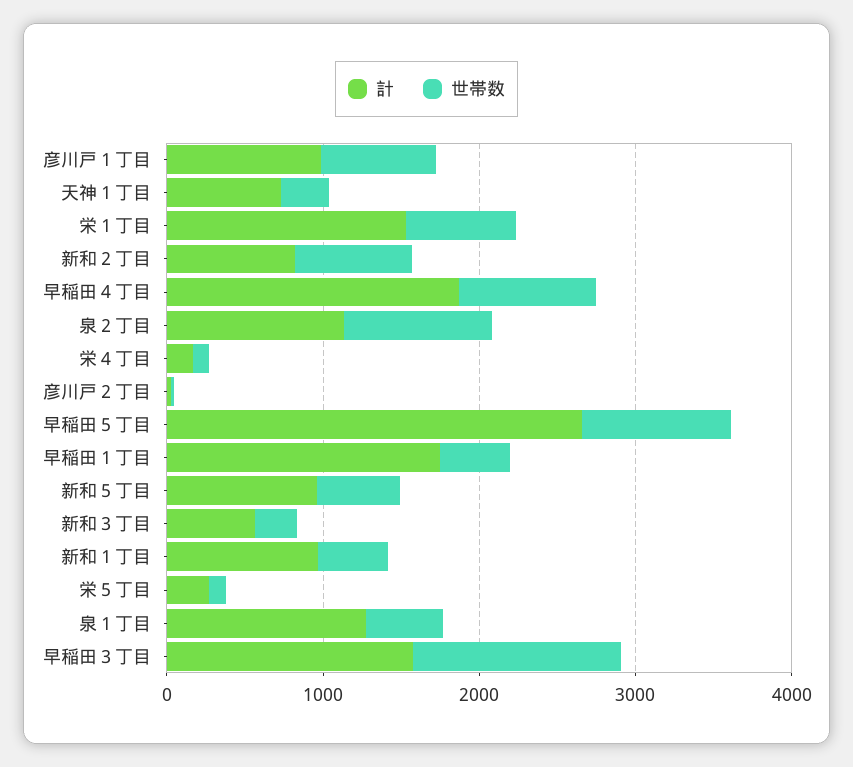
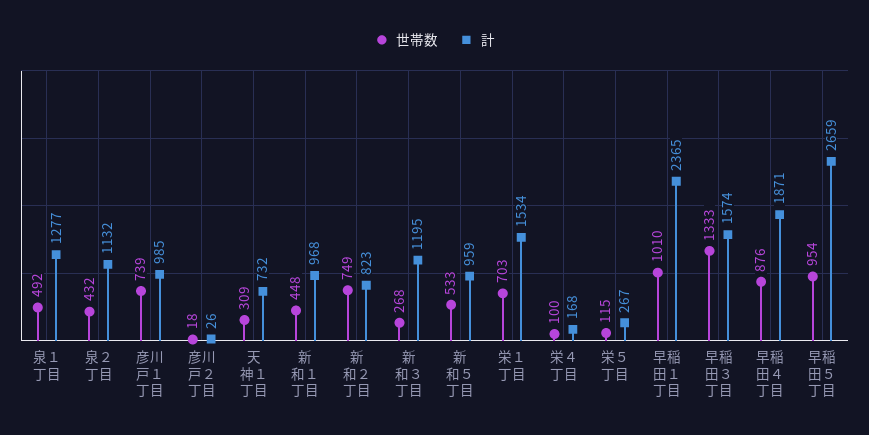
  {
    "計": {
      "彦川戸１丁目": 985,
      "天神１丁目": 732,
      "栄１丁目": 1534,
      "新和２丁目": 823,
      "早稲田４丁目": 1871,
      "泉２丁目": 1132,
      "栄４丁目": 168,
      "彦川戸２丁目": 26,
      "早稲田５丁目": 2659,
-     "早稲田１丁目": 1800,
+     "早稲田１丁目": 2365,
      "新和５丁目": 959,
-     "新和３丁目": 600,
+     "新和３丁目": 1195,
      "新和１丁目": 968,
      "栄５丁目": 267,
      "泉１丁目": 1277,
      "早稲田３丁目": 1574
    },
    "世帯数": {
      "彦川戸１丁目": 739,
      "天神１丁目": 309,
      "栄１丁目": 703,
      "新和２丁目": 749,
      "早稲田４丁目": 876,
-     "泉２丁目": 1000,
+     "泉２丁目": 432,
      "栄４丁目": 100,
      "彦川戸２丁目": 18,
      "早稲田５丁目": 954,
-     "早稲田１丁目": 400,
+     "早稲田１丁目": 1010,
      "新和５丁目": 533,
      "新和３丁目": 268,
      "新和１丁目": 448,
      "栄５丁目": 115,
      "泉１丁目": 492,
      "早稲田３丁目": 1333
    }
  }

